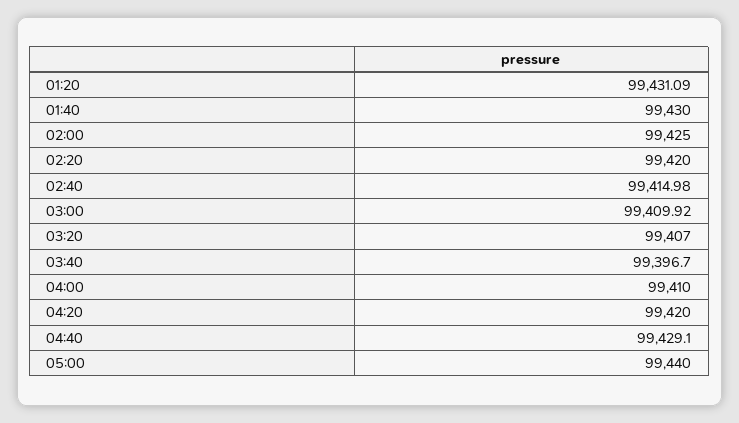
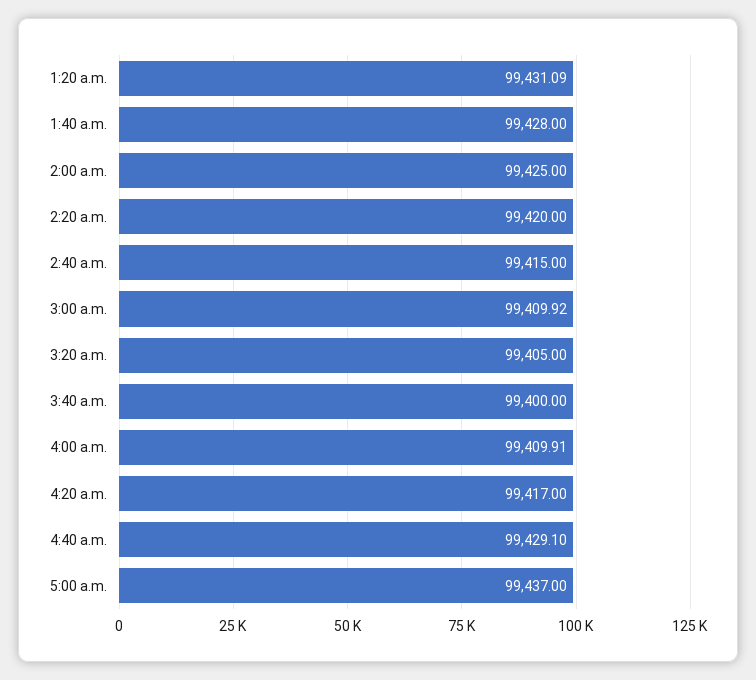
  {
    "01:20": 99431.09,
-   "01:40": 99430,
+   "01:40": 99428,
    "02:00": 99425,
    "02:20": 99420,
-   "02:40": 99414.98,
+   "02:40": 99415,
    "03:00": 99409.92,
-   "03:20": 99407,
+   "03:20": 99405,
-   "03:40": 99396.7,
+   "03:40": 99400,
-   "04:00": 99410,
+   "04:00": 99409.91,
-   "04:20": 99420,
+   "04:20": 99417,
    "04:40": 99429.1,
-   "05:00": 99440
+   "05:00": 99437
  }

